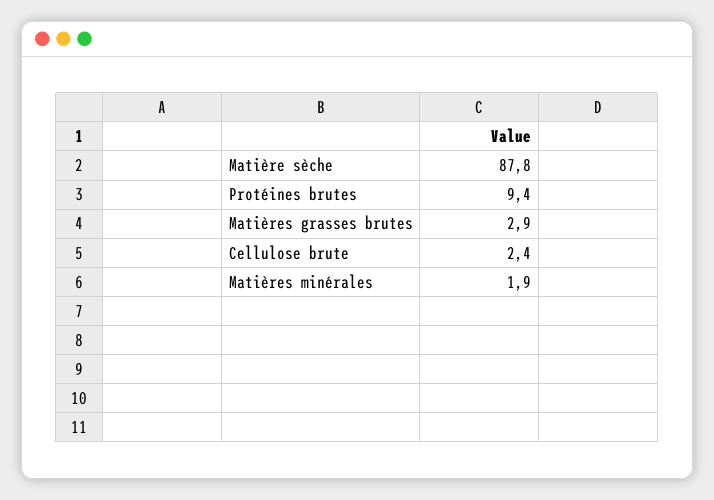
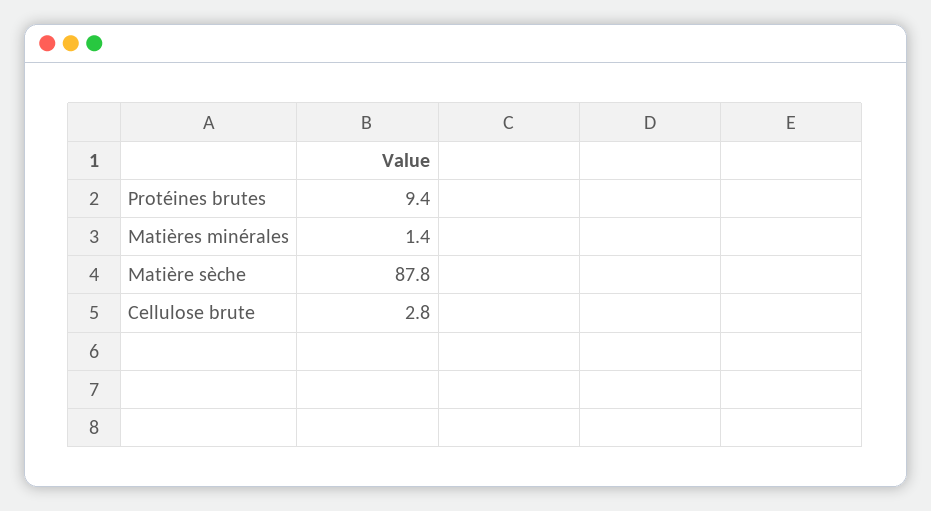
  {
    "Matière sèche": 87.8,
    "Protéines brutes": 9.4,
-   "Matières grasses brutes": 2.9,
-   "Cellulose brute": 2.4,
+   "Cellulose brute": 2.8,
-   "Matières minérales": 1.9
+   "Matières minérales": 1.4
  }

